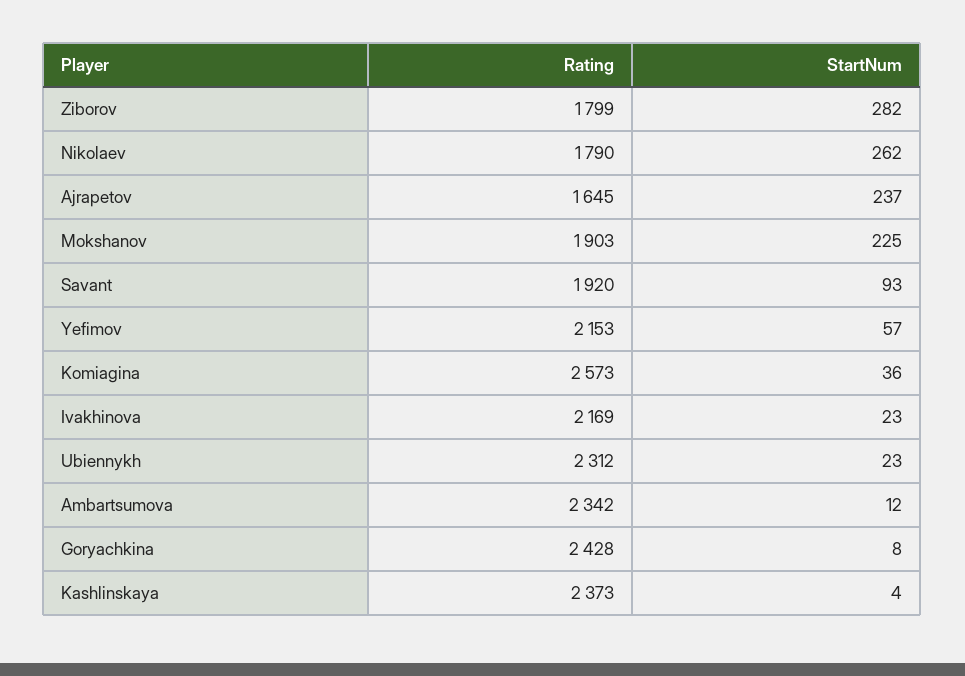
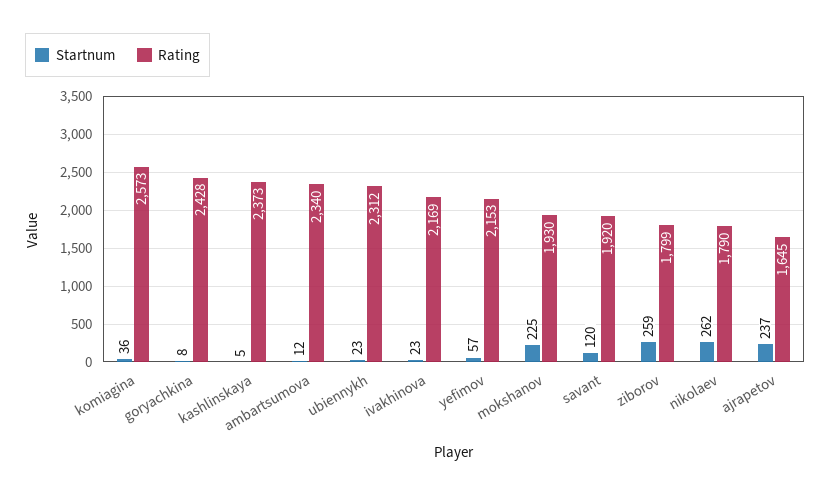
  {
    "Rating": {
      "Ziborov": 1799,
      "Nikolaev": 1790,
      "Ajrapetov": 1645,
-     "Mokshanov": 1903,
+     "Mokshanov": 1930,
      "Savant": 1920,
      "Yefimov": 2153,
      "Komiagina": 2573,
      "Ivakhinova": 2169,
      "Ubiennykh": 2312,
-     "Ambartsumova": 2342,
+     "Ambartsumova": 2340,
      "Goryachkina": 2428,
      "Kashlinskaya": 2373
    },
    "StartNum": {
-     "Ziborov": 282,
+     "Ziborov": 259,
      "Nikolaev": 262,
      "Ajrapetov": 237,
      "Mokshanov": 225,
-     "Savant": 93,
+     "Savant": 120,
      "Yefimov": 57,
      "Komiagina": 36,
      "Ivakhinova": 23,
      "Ubiennykh": 23,
      "Ambartsumova": 12,
      "Goryachkina": 8,
-     "Kashlinskaya": 4
+     "Kashlinskaya": 5
    }
  }

